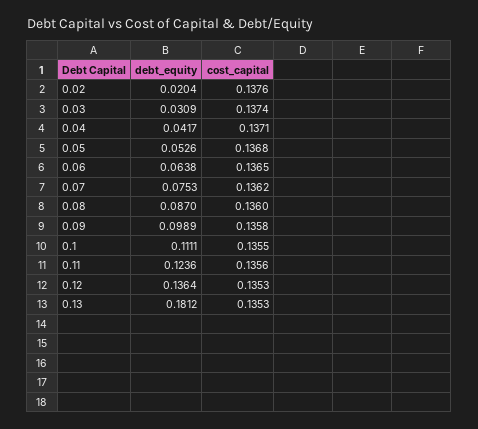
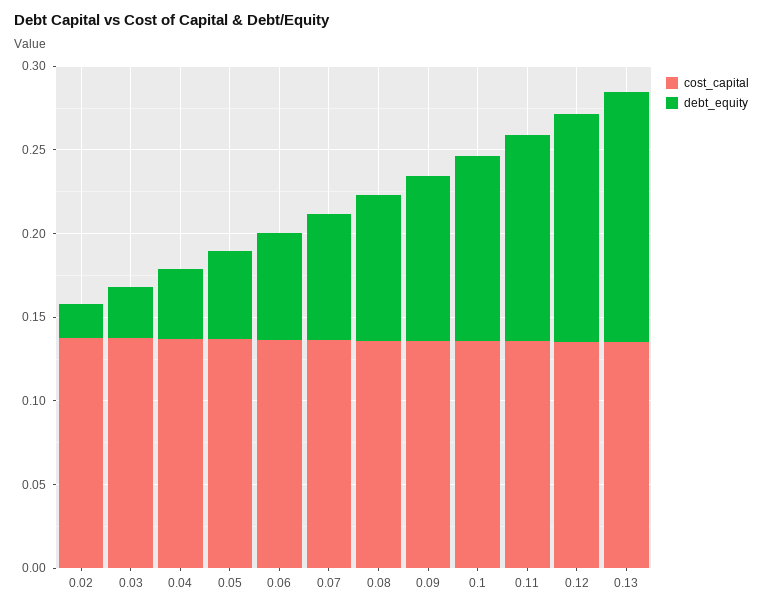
  {
    "debt_equity": {
      "0.02": 0.0204,
      "0.03": 0.0309,
      "0.04": 0.0417,
      "0.05": 0.0526,
      "0.06": 0.0638,
      "0.07": 0.0753,
      "0.08": 0.087,
      "0.09": 0.0989,
      "0.1": 0.1111,
      "0.11": 0.1236,
      "0.12": 0.1364,
-     "0.13": 0.1812
+     "0.13": 0.15
    },
    "cost_capital": {
      "0.02": 0.1376,
      "0.03": 0.1374,
      "0.04": 0.1371,
      "0.05": 0.1368,
      "0.06": 0.1365,
      "0.07": 0.1362,
      "0.08": 0.136,
      "0.09": 0.1358,
      "0.1": 0.1355,
      "0.11": 0.1356,
      "0.12": 0.1353,
      "0.13": 0.1353
    }
  }

